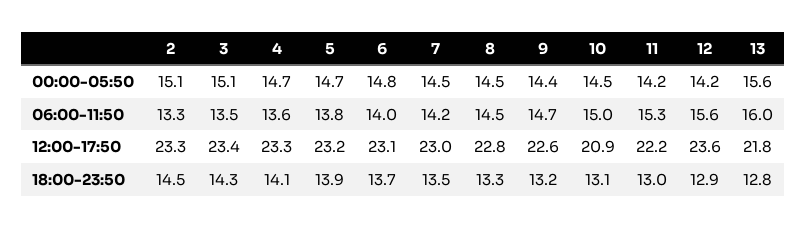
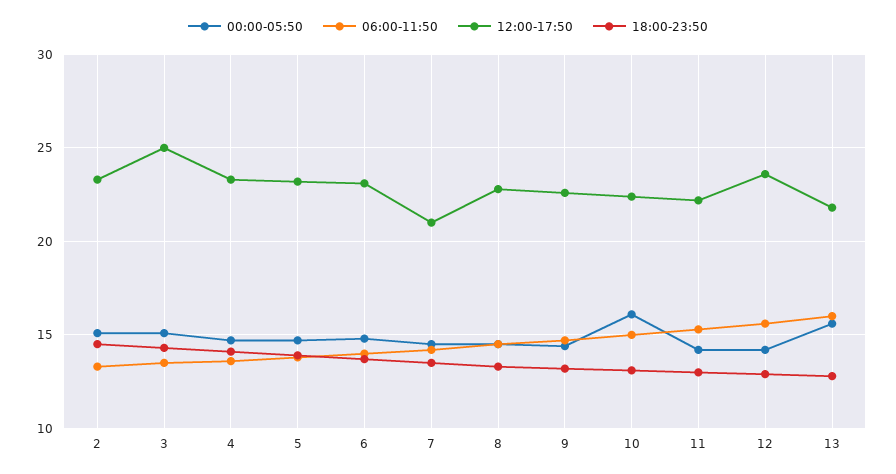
  {
    "00:00-05:50": {
      "2": 15.1,
      "3": 15.1,
      "4": 14.7,
      "5": 14.7,
      "6": 14.8,
      "7": 14.5,
      "8": 14.5,
      "9": 14.4,
-     "10": 14.5,
+     "10": 16,
      "11": 14.2,
      "12": 14.2,
      "13": 15.6
    },
    "06:00-11:50": {
      "2": 13.3,
      "3": 13.5,
      "4": 13.6,
      "5": 13.8,
      "6": 14,
      "7": 14.2,
      "8": 14.5,
      "9": 14.7,
      "10": 15,
      "11": 15.3,
      "12": 15.6,
      "13": 16
    },
    "12:00-17:50": {
      "2": 23.3,
-     "3": 23.4,
+     "3": 25,
      "4": 23.3,
      "5": 23.2,
      "6": 23.1,
-     "7": 23,
+     "7": 21,
      "8": 22.8,
      "9": 22.6,
-     "10": 20.9,
+     "10": 22.5,
      "11": 22.2,
      "12": 23.6,
      "13": 21.8
    },
    "18:00-23:50": {
      "2": 14.5,
      "3": 14.3,
      "4": 14.1,
      "5": 13.9,
      "6": 13.7,
      "7": 13.5,
      "8": 13.3,
      "9": 13.2,
      "10": 13.1,
      "11": 13,
      "12": 12.9,
      "13": 12.8
    }
  }

